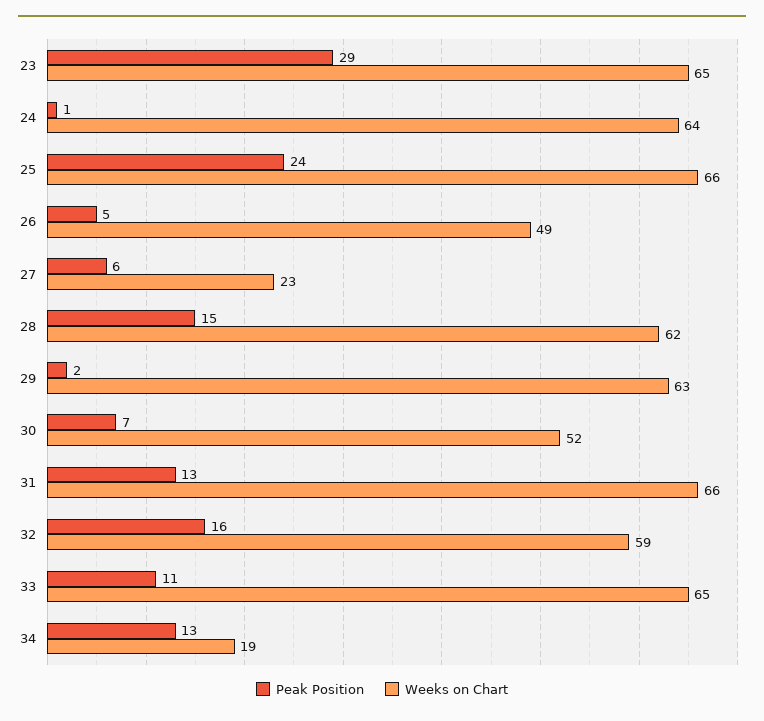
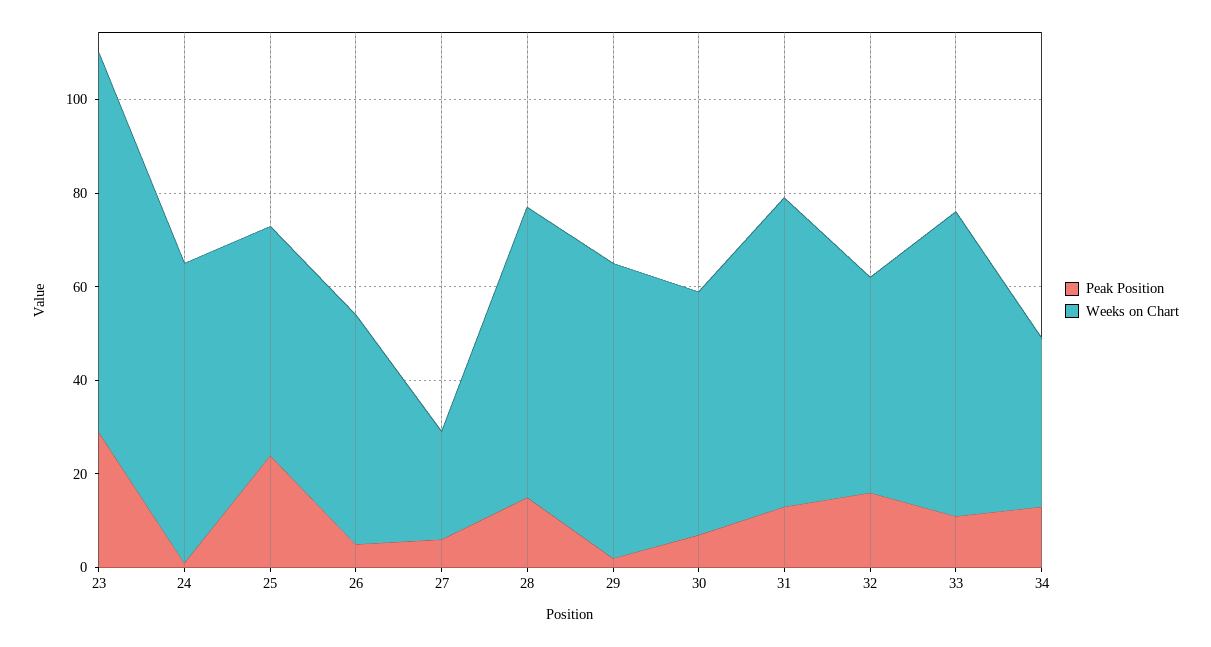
  {
    "Peak Position": {
      "23": 29,
      "24": 1,
      "25": 24,
      "26": 5,
      "27": 6,
      "28": 15,
      "29": 2,
      "30": 7,
      "31": 13,
      "32": 16,
      "33": 11,
      "34": 13
    },
    "Weeks on Chart": {
-     "23": 65,
+     "23": 80,
      "24": 64,
-     "25": 66,
+     "25": 50,
      "26": 49,
      "27": 23,
      "28": 62,
      "29": 63,
      "30": 52,
      "31": 66,
-     "32": 59,
+     "32": 45,
      "33": 65,
-     "34": 19
+     "34": 35
    }
  }

